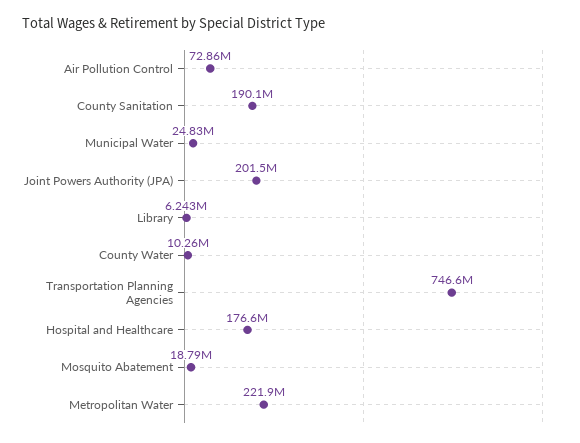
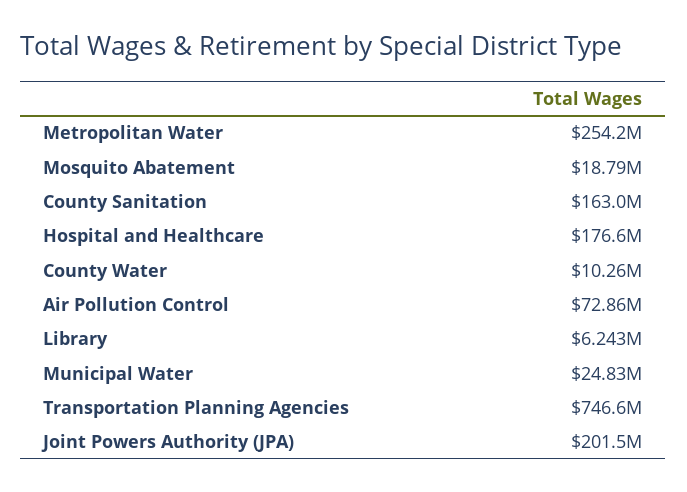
  {
    "Air Pollution Control": 72860000,
-   "County Sanitation": 190100000,
+   "County Sanitation": 163000000,
    "Municipal Water": 24830000,
    "Joint Powers Authority (JPA)": 201500000,
    "Library": 6243000,
    "County Water": 10260000,
    "Transportation Planning Agencies": 746600000,
    "Hospital and Healthcare": 176600000,
    "Mosquito Abatement": 18790000,
-   "Metropolitan Water": 221900000
+   "Metropolitan Water": 254200000
  }

